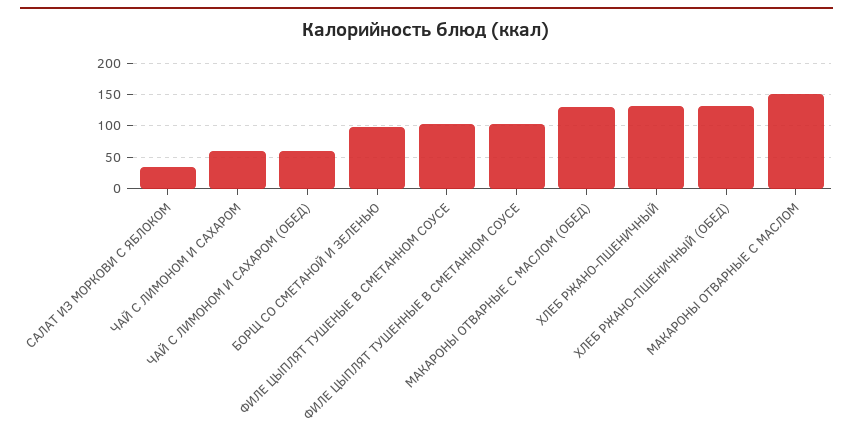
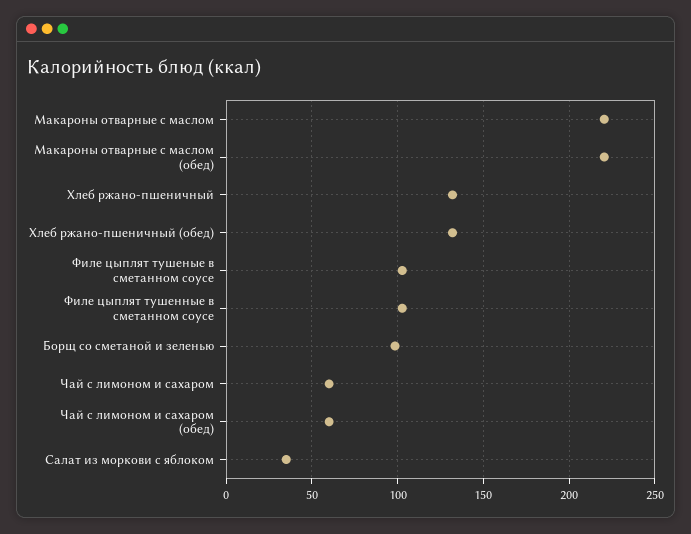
  {
    "САЛАТ ИЗ МОРКОВИ С ЯБЛОКОМ": 35,
    "ЧАЙ С ЛИМОНОМ И САХАРОМ": 60,
    "ЧАЙ С ЛИМОНОМ И САХАРОМ (ОБЕД)": 60,
    "БОРЩ СО СМЕТАНОЙ И ЗЕЛЕНЬЮ": 100,
    "ФИЛЕ ЦЫПЛЯТ ТУШЕНЫЕ В СМЕТАННОМ СОУСЕ": 105,
    "ФИЛЕ ЦЫПЛЯТ ТУШЕННЫЕ В СМЕТАННОМ СОУСЕ": 105,
-   "МАКАРОНЫ ОТВАРНЫЕ С МАСЛОМ (ОБЕД)": 130,
+   "МАКАРОНЫ ОТВАРНЫЕ С МАСЛОМ (ОБЕД)": 220,
    "ХЛЕБ РЖАНО-ПШЕНИЧНЫЙ": 130,
    "ХЛЕБ РЖАНО-ПШЕНИЧНЫЙ (ОБЕД)": 130,
-   "МАКАРОНЫ ОТВАРНЫЕ С МАСЛОМ": 150
+   "МАКАРОНЫ ОТВАРНЫЕ С МАСЛОМ": 220
  }

